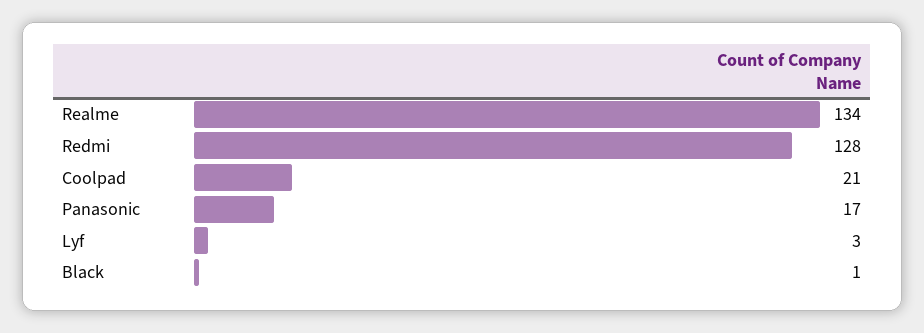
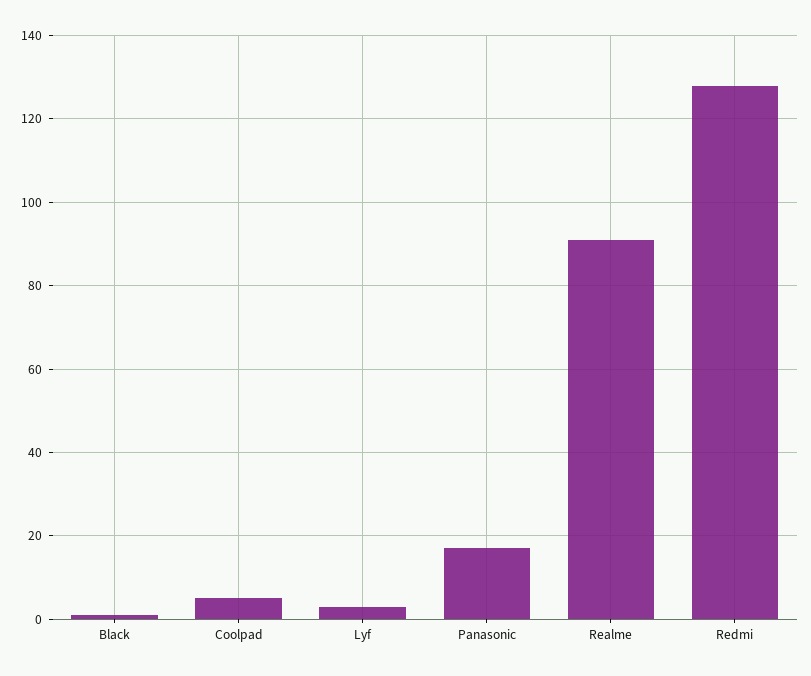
  {
-   "Realme": 134,
+   "Realme": 90,
    "Redmi": 128,
-   "Coolpad": 21,
+   "Coolpad": 5,
    "Panasonic": 17,
    "Lyf": 3,
    "Black": 1
  }

